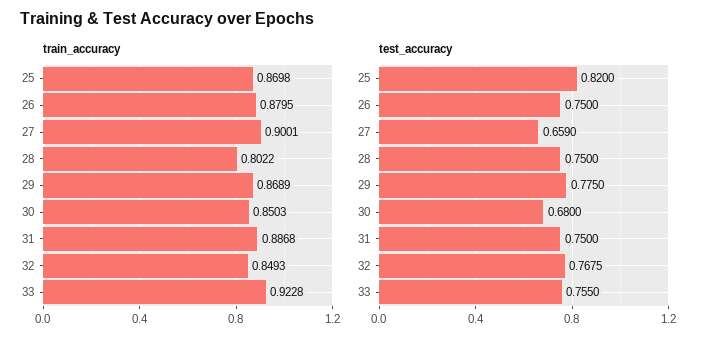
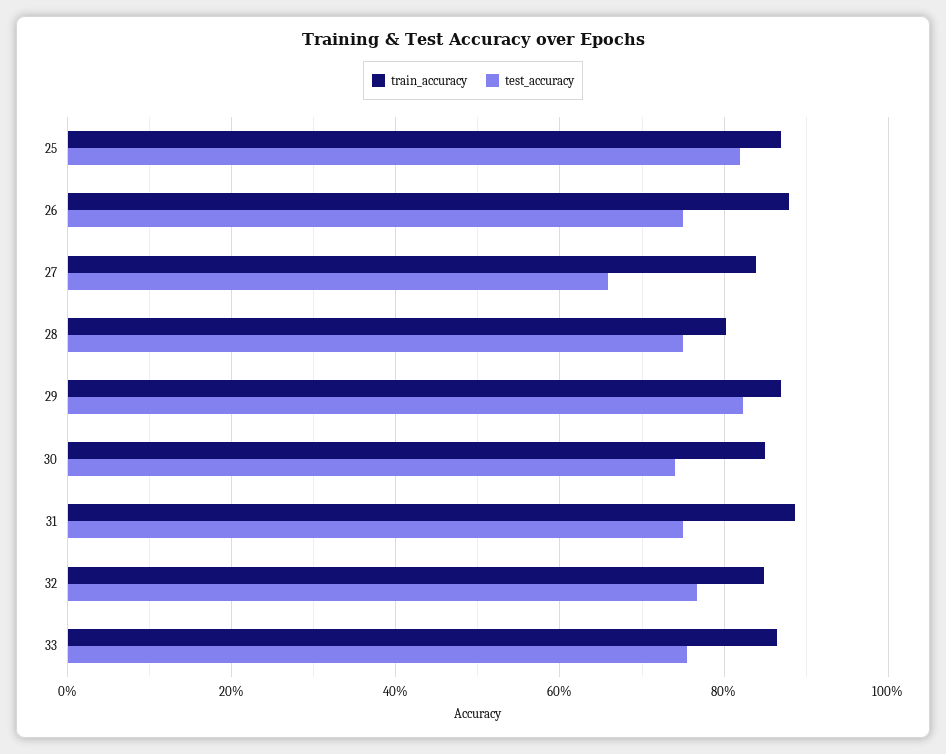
  {
    "train_accuracy": {
      "25": 0.8698,
      "26": 0.8795,
-     "27": 0.9001,
+     "27": 0.84,
      "28": 0.8022,
      "29": 0.8689,
      "30": 0.8503,
      "31": 0.8868,
      "32": 0.8493,
-     "33": 0.9228
+     "33": 0.86
    },
    "test_accuracy": {
      "25": 0.82,
      "26": 0.75,
      "27": 0.659,
      "28": 0.75,
-     "29": 0.775,
+     "29": 0.82,
-     "30": 0.68,
+     "30": 0.74,
      "31": 0.75,
      "32": 0.7675,
      "33": 0.755
    }
  }

